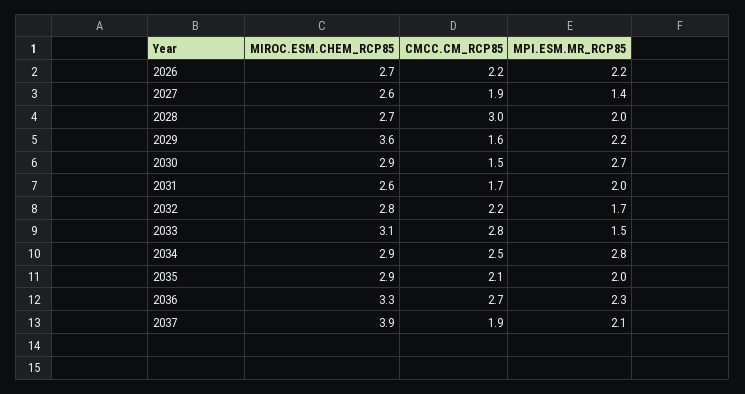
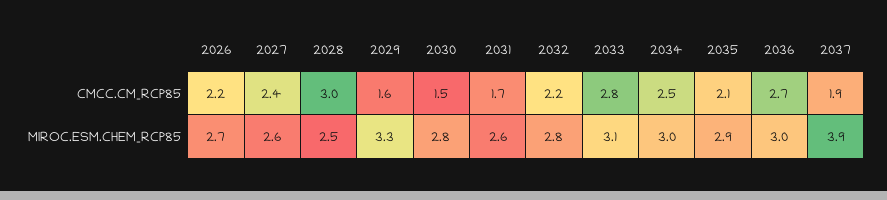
  {
    "MIROC.ESM.CHEM_RCP85": {
      "2026": 2.7,
      "2027": 2.6,
-     "2028": 2.7,
+     "2028": 2.5,
-     "2029": 3.6,
+     "2029": 3.3,
-     "2030": 2.9,
+     "2030": 2.8,
      "2031": 2.6,
      "2032": 2.8,
      "2033": 3.1,
-     "2034": 2.9,
+     "2034": 3,
      "2035": 2.9,
-     "2036": 3.3,
+     "2036": 3,
      "2037": 3.9
    },
    "CMCC.CM_RCP85": {
      "2026": 2.2,
-     "2027": 1.9,
+     "2027": 2.4,
      "2028": 3,
      "2029": 1.6,
      "2030": 1.5,
      "2031": 1.7,
      "2032": 2.2,
      "2033": 2.8,
      "2034": 2.5,
      "2035": 2.1,
      "2036": 2.7,
      "2037": 1.9
-   },
+   }
-   "MPI.ESM.MR_RCP85": {
-     "2026": 2.2,
-     "2027": 1.4,
-     "2028": 2,
-     "2029": 2.2,
-     "2030": 2.7,
-     "2031": 2,
-     "2032": 1.7,
-     "2033": 1.5,
-     "2034": 2.8,
-     "2035": 2,
-     "2036": 2.3,
-     "2037": 2.1
-   }
  }

